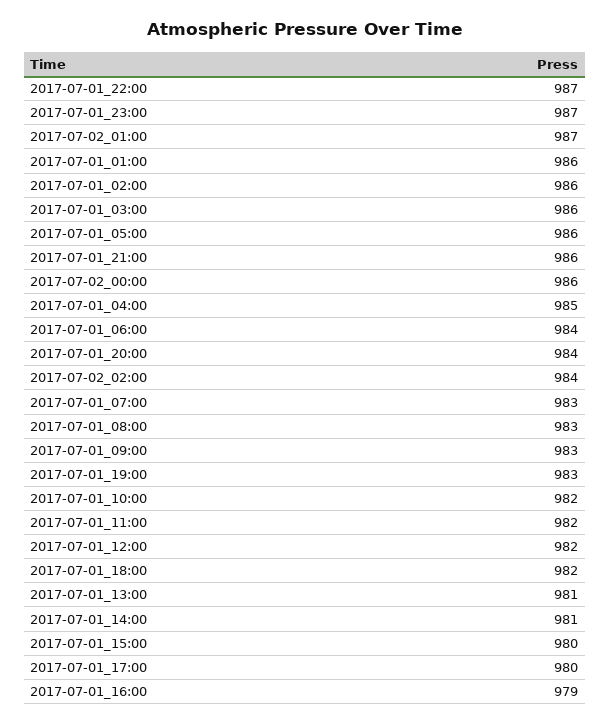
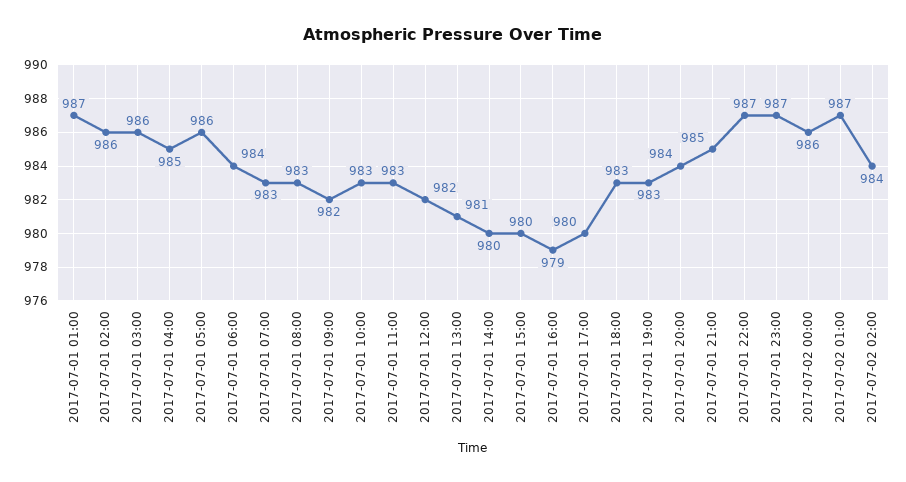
  {
    "2017-07-01_22:00": 987,
    "2017-07-01_23:00": 987,
    "2017-07-02_01:00": 987,
-   "2017-07-01_01:00": 986,
+   "2017-07-01_01:00": 987,
    "2017-07-01_02:00": 986,
    "2017-07-01_03:00": 986,
    "2017-07-01_05:00": 986,
-   "2017-07-01_21:00": 986,
+   "2017-07-01_21:00": 985,
    "2017-07-02_00:00": 986,
    "2017-07-01_04:00": 985,
    "2017-07-01_06:00": 984,
    "2017-07-01_20:00": 984,
    "2017-07-02_02:00": 984,
    "2017-07-01_07:00": 983,
    "2017-07-01_08:00": 983,
-   "2017-07-01_09:00": 983,
+   "2017-07-01_09:00": 982,
    "2017-07-01_19:00": 983,
-   "2017-07-01_10:00": 982,
+   "2017-07-01_10:00": 983,
-   "2017-07-01_11:00": 982,
+   "2017-07-01_11:00": 983,
    "2017-07-01_12:00": 982,
-   "2017-07-01_18:00": 982,
+   "2017-07-01_18:00": 983,
    "2017-07-01_13:00": 981,
-   "2017-07-01_14:00": 981,
+   "2017-07-01_14:00": 980,
    "2017-07-01_15:00": 980,
    "2017-07-01_17:00": 980,
    "2017-07-01_16:00": 979
  }

